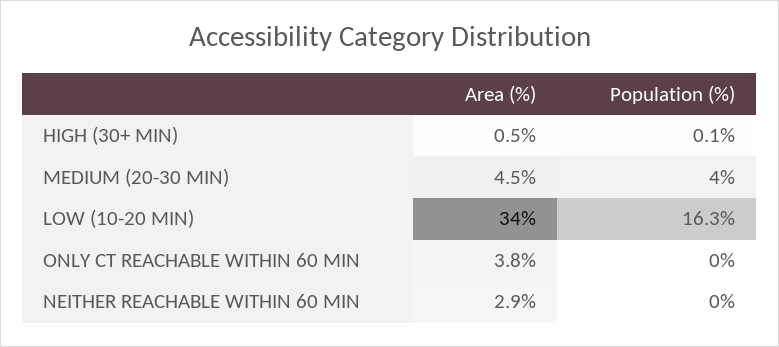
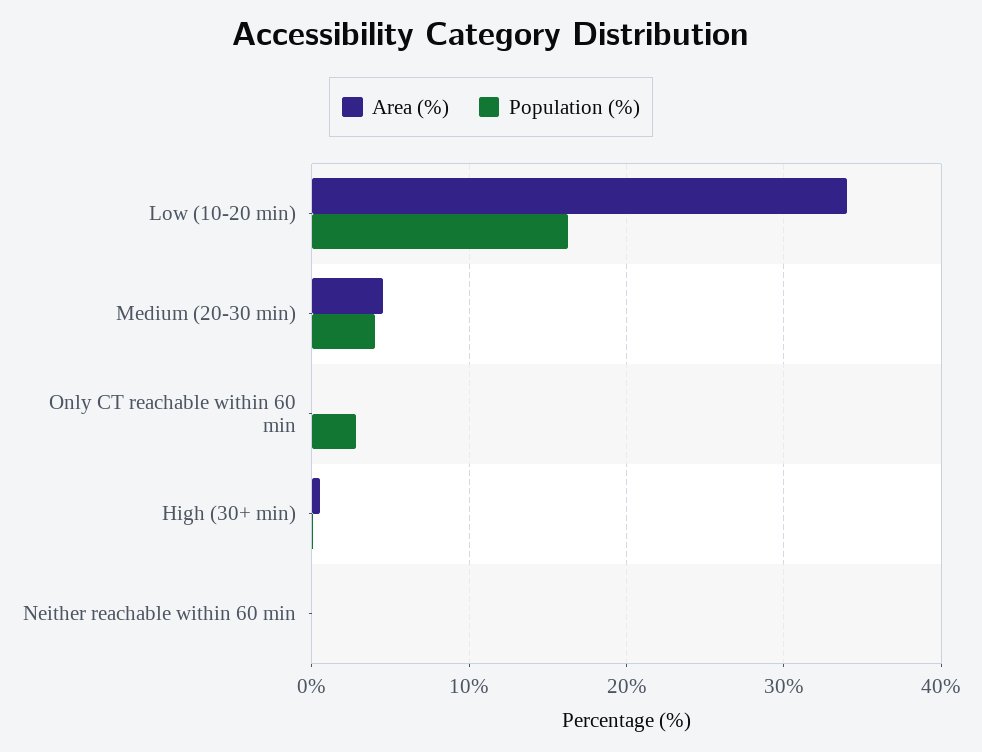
  {
    "Area (%)": {
      "HIGH (30+ MIN)": 0.5,
      "MEDIUM (20-30 MIN)": 4.5,
      "LOW (10-20 MIN)": 34,
-     "ONLY CT REACHABLE WITHIN 60 MIN": 3.8,
+     "ONLY CT REACHABLE WITHIN 60 MIN": 0,
-     "NEITHER REACHABLE WITHIN 60 MIN": 2.9
+     "NEITHER REACHABLE WITHIN 60 MIN": 0
    },
    "Population (%)": {
      "HIGH (30+ MIN)": 0.1,
      "MEDIUM (20-30 MIN)": 4,
      "LOW (10-20 MIN)": 16.3,
-     "ONLY CT REACHABLE WITHIN 60 MIN": 0,
+     "ONLY CT REACHABLE WITHIN 60 MIN": 3,
      "NEITHER REACHABLE WITHIN 60 MIN": 0
    }
  }

